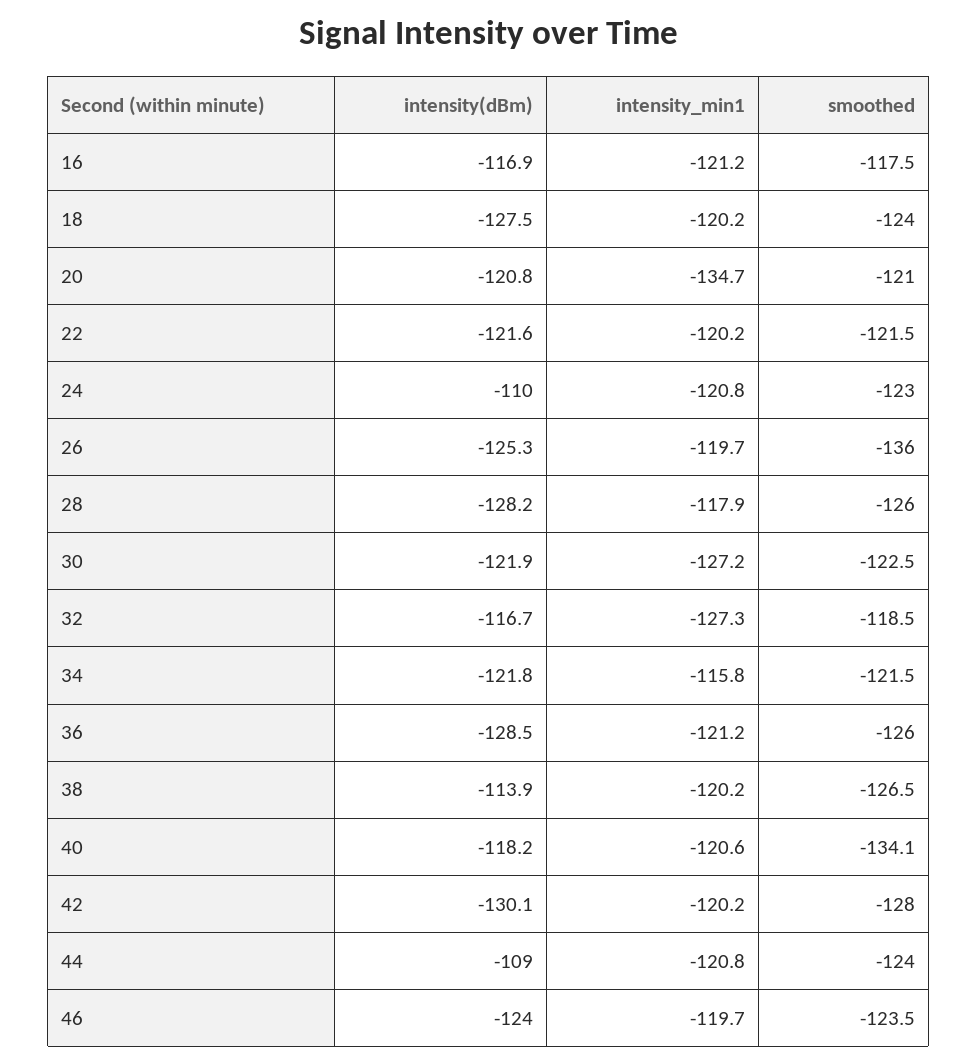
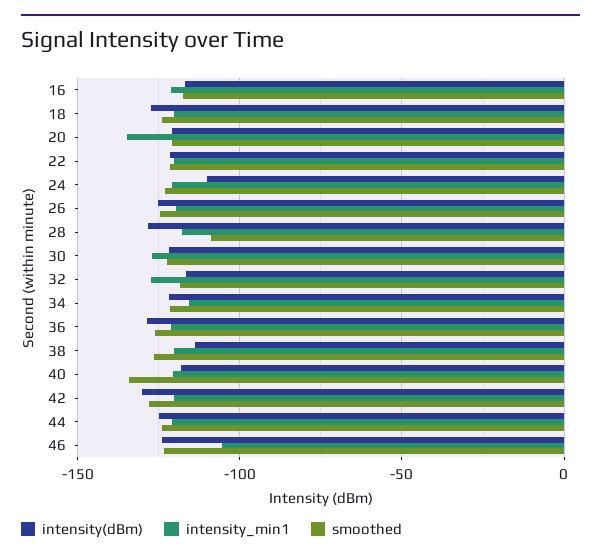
  {
    "intensity(dBm)": {
      "16": -116.9,
      "18": -127.5,
      "20": -120.8,
      "22": -121.6,
      "24": -110,
      "26": -125.3,
      "28": -128.2,
      "30": -121.9,
      "32": -116.7,
      "34": -121.8,
      "36": -128.5,
      "38": -113.9,
      "40": -118.2,
      "42": -130.1,
-     "44": -109,
+     "44": -125,
      "46": -124
    },
    "intensity_min1": {
      "16": -121.2,
      "18": -120.2,
      "20": -134.7,
      "22": -120.2,
      "24": -120.8,
      "26": -119.7,
      "28": -117.9,
      "30": -127.2,
      "32": -127.3,
      "34": -115.8,
      "36": -121.2,
      "38": -120.2,
      "40": -120.6,
      "42": -120.2,
      "44": -120.8,
-     "46": -119.7
+     "46": -105
    },
    "smoothed": {
      "16": -117.5,
      "18": -124,
      "20": -121,
      "22": -121.5,
      "24": -123,
-     "26": -136,
+     "26": -125,
-     "28": -126,
+     "28": -110,
      "30": -122.5,
      "32": -118.5,
      "34": -121.5,
      "36": -126,
      "38": -126.5,
      "40": -134.1,
      "42": -128,
      "44": -124,
      "46": -123.5
    }
  }

